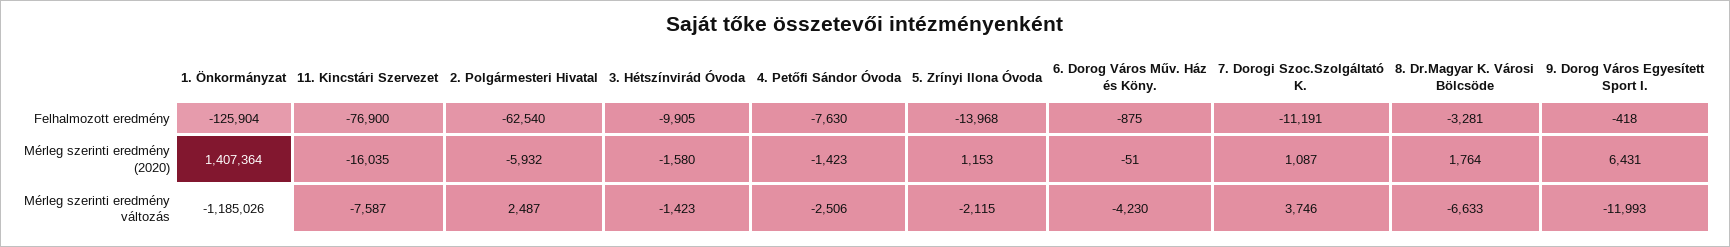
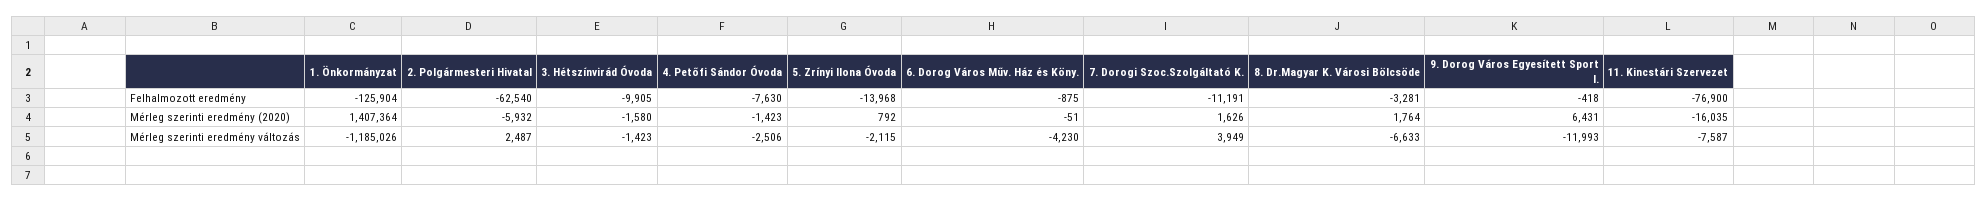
  {
    "1. Önkormányzat": {
      "Felhalmozott eredmény": -125904,
      "Mérleg szerinti eredmény (2020)": 1407364,
      "Mérleg szerinti eredmény változás": -1185026
    },
    "11. Kincstári Szervezet": {
      "Felhalmozott eredmény": -76900,
      "Mérleg szerinti eredmény (2020)": -16035,
      "Mérleg szerinti eredmény változás": -7587
    },
    "2. Polgármesteri Hivatal": {
      "Felhalmozott eredmény": -62540,
      "Mérleg szerinti eredmény (2020)": -5932,
      "Mérleg szerinti eredmény változás": 2487
    },
    "3. Hétszínvirád Óvoda": {
      "Felhalmozott eredmény": -9905,
      "Mérleg szerinti eredmény (2020)": -1580,
      "Mérleg szerinti eredmény változás": -1423
    },
    "4. Petőfi Sándor Óvoda": {
      "Felhalmozott eredmény": -7630,
      "Mérleg szerinti eredmény (2020)": -1423,
      "Mérleg szerinti eredmény változás": -2506
    },
    "5. Zrínyi Ilona Óvoda": {
      "Felhalmozott eredmény": -13968,
-     "Mérleg szerinti eredmény (2020)": 1153,
+     "Mérleg szerinti eredmény (2020)": 792,
      "Mérleg szerinti eredmény változás": -2115
    },
    "6. Dorog Város Műv. Ház és Köny.": {
      "Felhalmozott eredmény": -875,
      "Mérleg szerinti eredmény (2020)": -51,
      "Mérleg szerinti eredmény változás": -4230
    },
    "7. Dorogi Szoc.Szolgáltató K.": {
      "Felhalmozott eredmény": -11191,
-     "Mérleg szerinti eredmény (2020)": 1087,
+     "Mérleg szerinti eredmény (2020)": 1626,
-     "Mérleg szerinti eredmény változás": 3746
+     "Mérleg szerinti eredmény változás": 3949
    },
    "8. Dr.Magyar K. Városi Bölcsöde": {
      "Felhalmozott eredmény": -3281,
      "Mérleg szerinti eredmény (2020)": 1764,
      "Mérleg szerinti eredmény változás": -6633
    },
    "9. Dorog Város Egyesített Sport I.": {
      "Felhalmozott eredmény": -418,
      "Mérleg szerinti eredmény (2020)": 6431,
      "Mérleg szerinti eredmény változás": -11993
    }
  }

